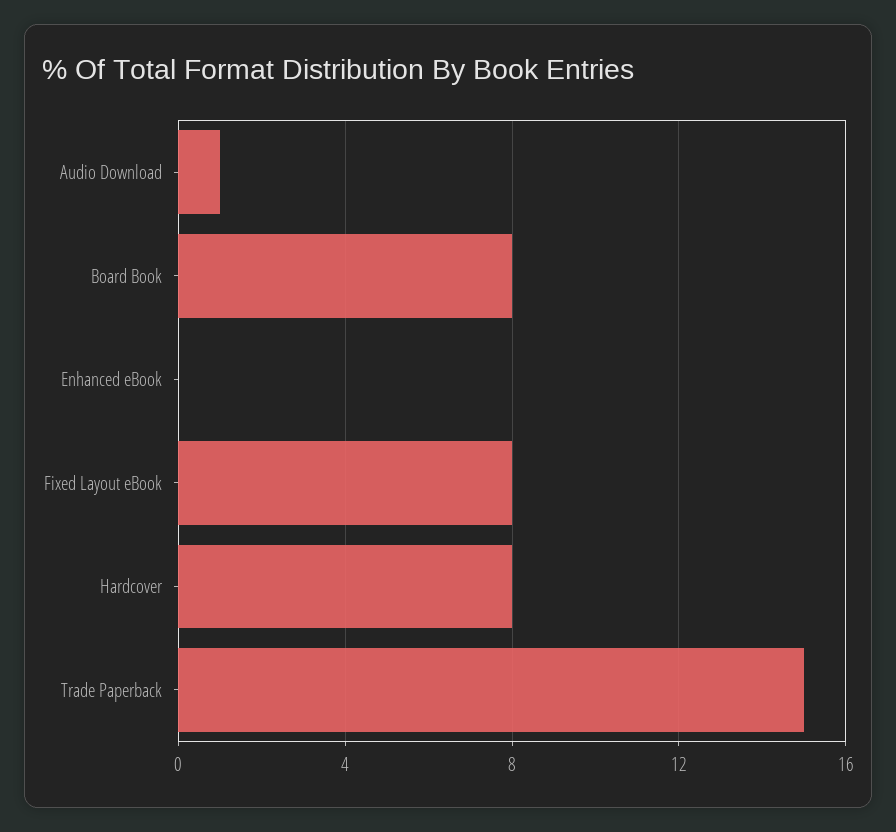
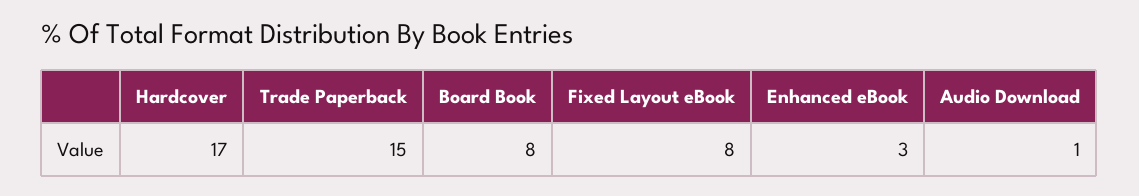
  {
    "Audio Download": 1,
    "Board Book": 8,
-   "Enhanced eBook": 0,
+   "Enhanced eBook": 3,
    "Fixed Layout eBook": 8,
-   "Hardcover": 8,
+   "Hardcover": 17,
    "Trade Paperback": 15
  }

